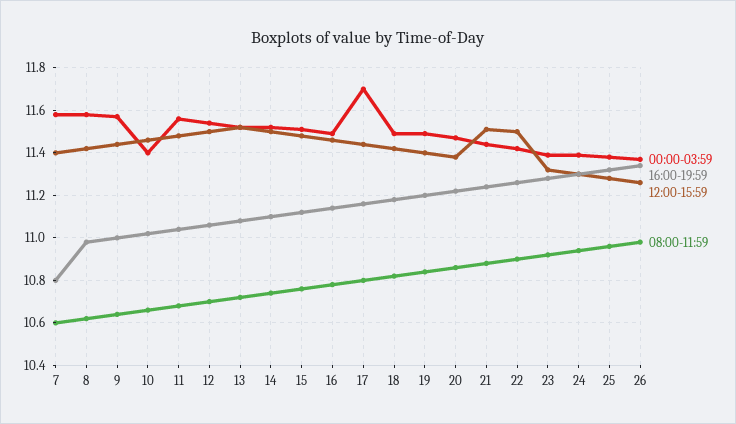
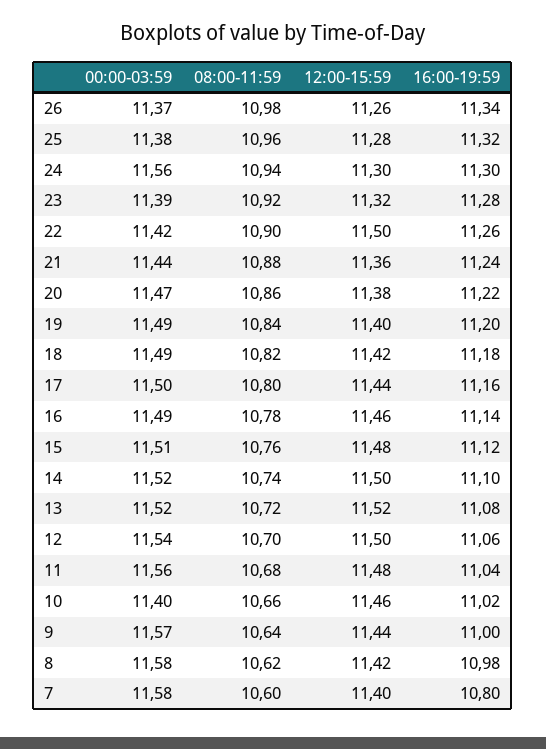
  {
    "00:00-03:59": {
      "7": 11.58,
      "8": 11.58,
      "9": 11.57,
      "10": 11.4,
      "11": 11.56,
      "12": 11.54,
      "13": 11.52,
      "14": 11.52,
      "15": 11.51,
      "16": 11.49,
-     "17": 11.7,
+     "17": 11.5,
      "18": 11.49,
      "19": 11.49,
      "20": 11.47,
      "21": 11.44,
      "22": 11.42,
      "23": 11.39,
-     "24": 11.4,
+     "24": 11.56,
      "25": 11.38,
      "26": 11.37
    },
    "16:00-19:59": {
      "7": 10.8,
      "8": 10.98,
      "9": 11,
      "10": 11.02,
      "11": 11.04,
      "12": 11.06,
      "13": 11.08,
      "14": 11.1,
      "15": 11.12,
      "16": 11.14,
      "17": 11.16,
      "18": 11.18,
      "19": 11.2,
      "20": 11.22,
      "21": 11.24,
      "22": 11.26,
      "23": 11.28,
      "24": 11.3,
      "25": 11.32,
      "26": 11.34
    },
    "12:00-15:59": {
      "7": 11.4,
      "8": 11.42,
      "9": 11.44,
      "10": 11.46,
      "11": 11.48,
      "12": 11.5,
      "13": 11.52,
      "14": 11.5,
      "15": 11.48,
      "16": 11.46,
      "17": 11.44,
      "18": 11.42,
      "19": 11.4,
      "20": 11.38,
-     "21": 11.5,
+     "21": 11.36,
      "22": 11.5,
      "23": 11.32,
      "24": 11.3,
      "25": 11.28,
      "26": 11.26
    },
    "08:00-11:59": {
      "7": 10.6,
      "8": 10.62,
      "9": 10.64,
      "10": 10.66,
      "11": 10.68,
      "12": 10.7,
      "13": 10.72,
      "14": 10.74,
      "15": 10.76,
      "16": 10.78,
      "17": 10.8,
      "18": 10.82,
      "19": 10.84,
      "20": 10.86,
      "21": 10.88,
      "22": 10.9,
      "23": 10.92,
      "24": 10.94,
      "25": 10.96,
      "26": 10.98
    }
  }

